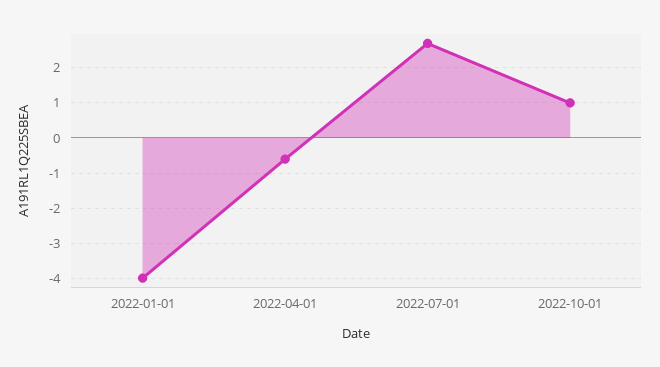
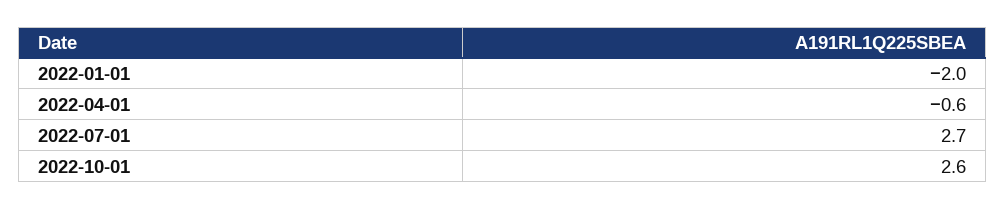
  {
-   "2022-01-01": -4,
+   "2022-01-01": -2,
    "2022-04-01": -0.6,
    "2022-07-01": 2.7,
-   "2022-10-01": 1
+   "2022-10-01": 2.6
  }

